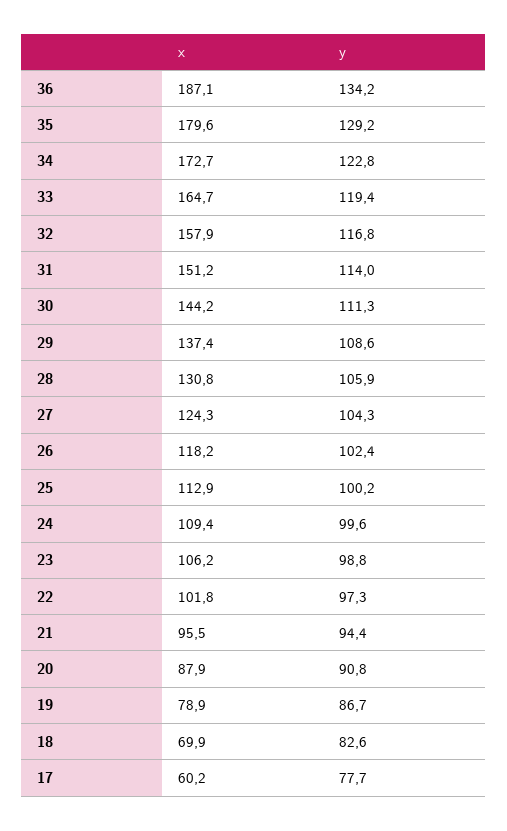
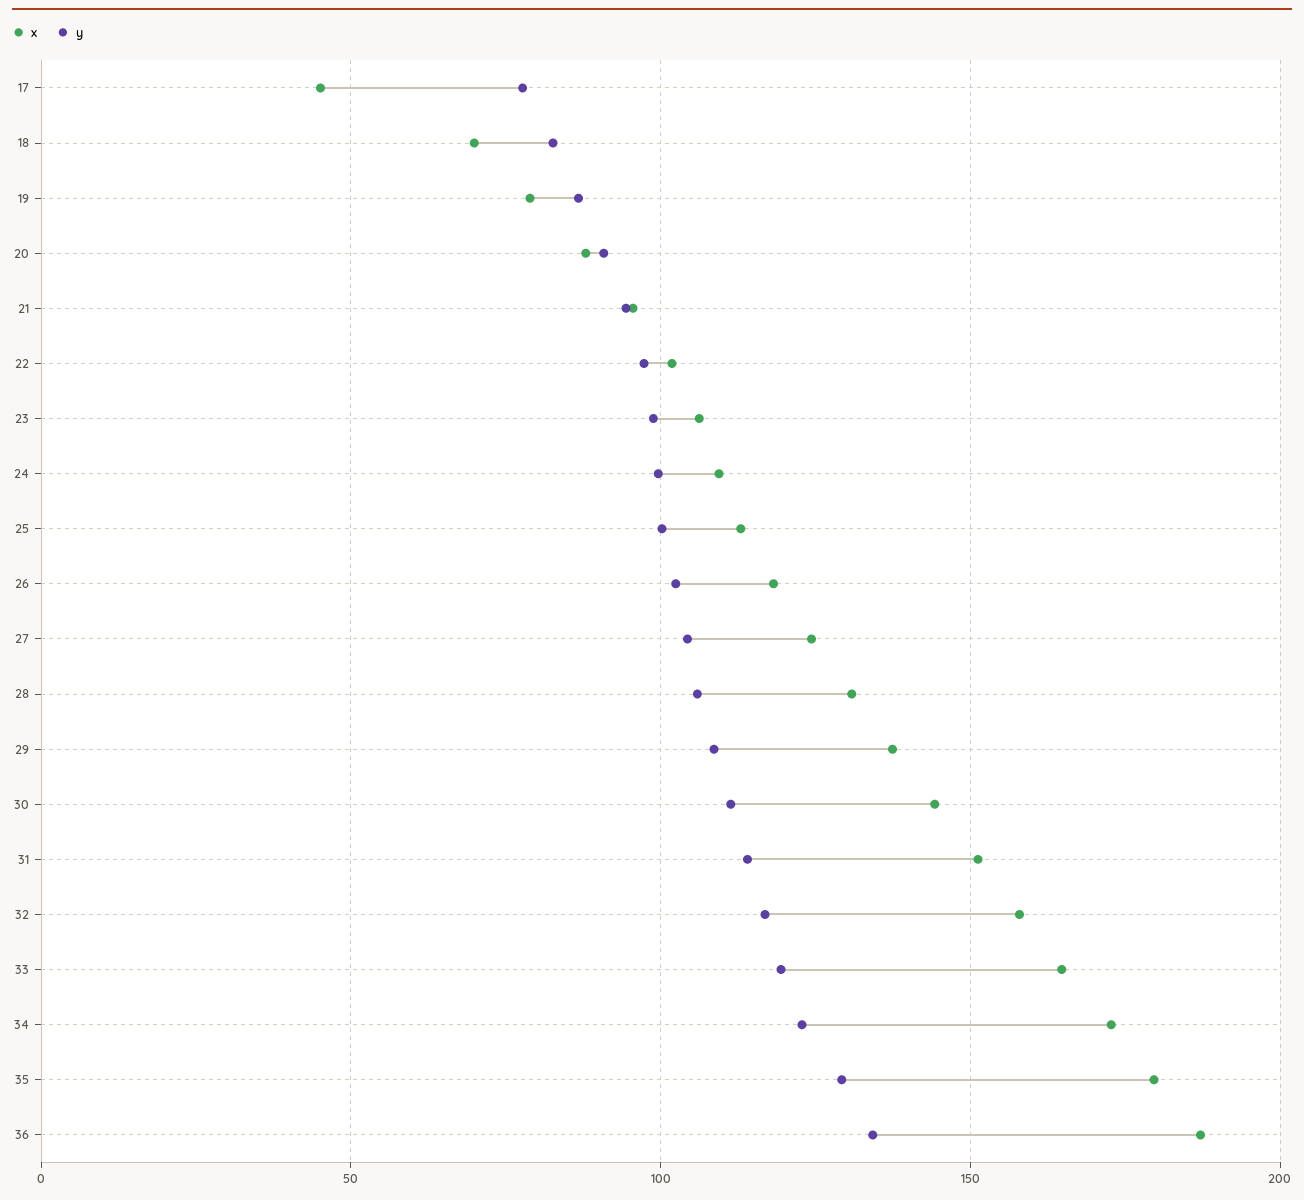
  {
    "x": {
      "36": 187.1,
      "35": 179.6,
      "34": 172.7,
      "33": 164.7,
      "32": 157.9,
      "31": 151.2,
      "30": 144.2,
      "29": 137.4,
      "28": 130.8,
      "27": 124.3,
      "26": 118.2,
      "25": 112.9,
      "24": 109.4,
      "23": 106.2,
      "22": 101.8,
      "21": 95.5,
      "20": 87.9,
      "19": 78.9,
      "18": 69.9,
-     "17": 60.2
+     "17": 45
    },
    "y": {
      "36": 134.2,
      "35": 129.2,
      "34": 122.8,
      "33": 119.4,
      "32": 116.8,
      "31": 114,
      "30": 111.3,
      "29": 108.6,
      "28": 105.9,
      "27": 104.3,
      "26": 102.4,
      "25": 100.2,
      "24": 99.6,
      "23": 98.8,
      "22": 97.3,
      "21": 94.4,
      "20": 90.8,
      "19": 86.7,
      "18": 82.6,
      "17": 77.7
    }
  }

